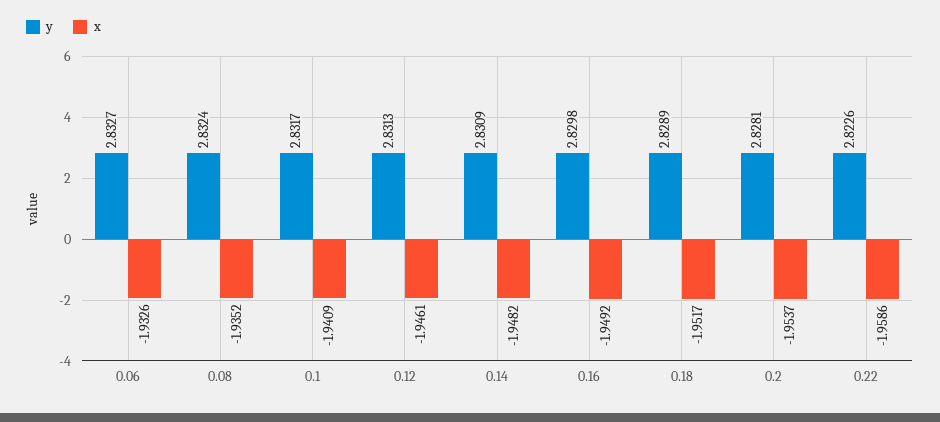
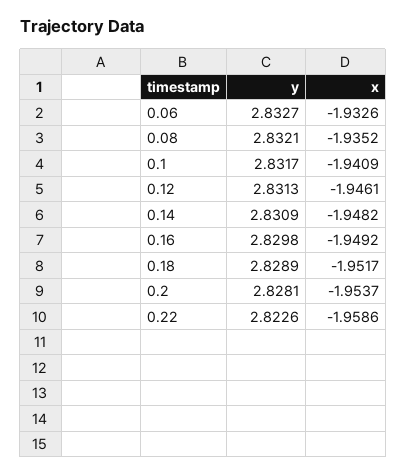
  {
    "y": {
      "0.06": 2.8327,
-     "0.08": 2.8324,
+     "0.08": 2.8321,
      "0.1": 2.8317,
      "0.12": 2.8313,
      "0.14": 2.8309,
      "0.16": 2.8298,
      "0.18": 2.8289,
      "0.2": 2.8281,
      "0.22": 2.8226
    },
    "x": {
      "0.06": -1.9326,
      "0.08": -1.9352,
      "0.1": -1.9409,
      "0.12": -1.9461,
      "0.14": -1.9482,
      "0.16": -1.9492,
      "0.18": -1.9517,
      "0.2": -1.9537,
      "0.22": -1.9586
    }
  }

